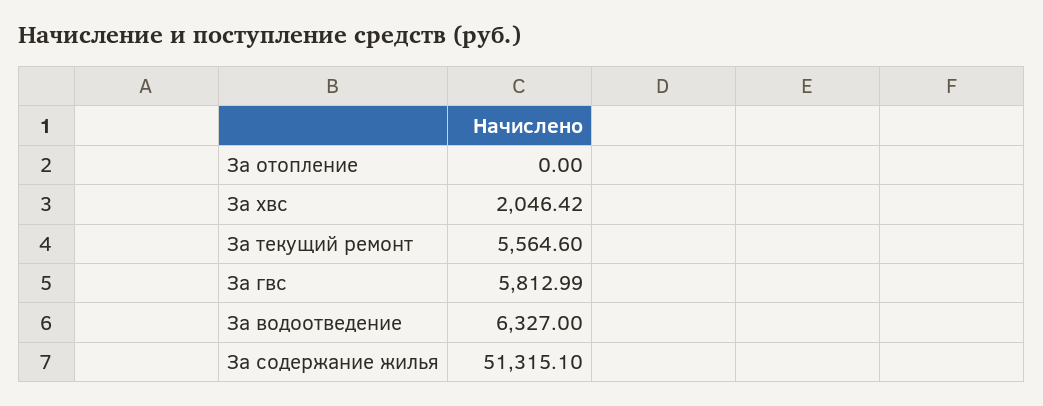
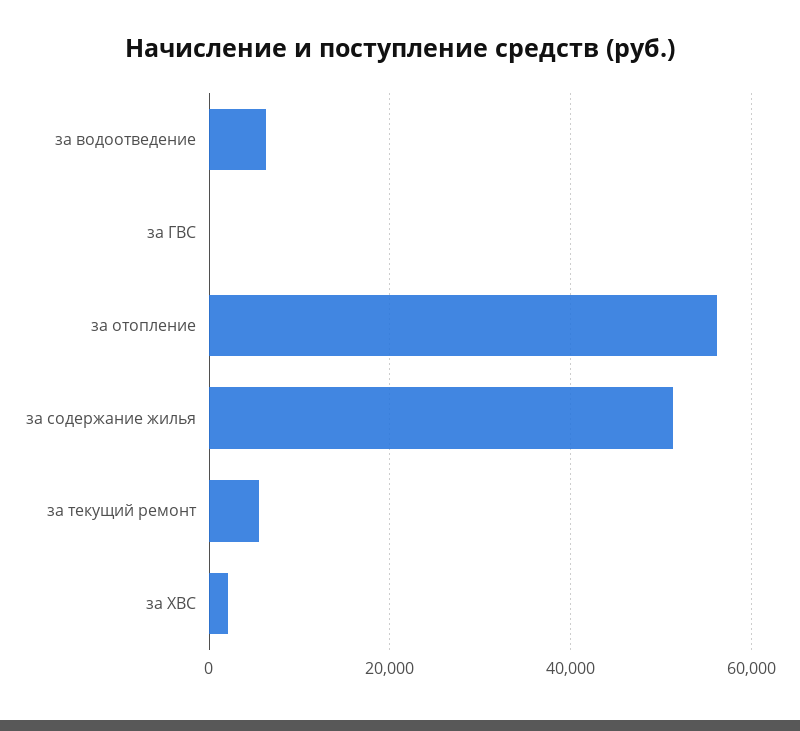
  {
-   "За отопление": 0,
+   "За отопление": 56000,
    "За хвс": 2046.42,
    "За текущий ремонт": 5564.6,
-   "За гвс": 5812.99,
+   "За гвс": 0,
    "За водоотведение": 6327,
    "За содержание жилья": 51315.1
  }

